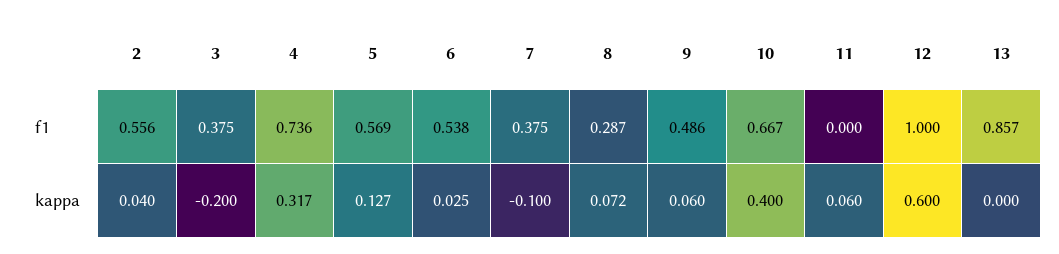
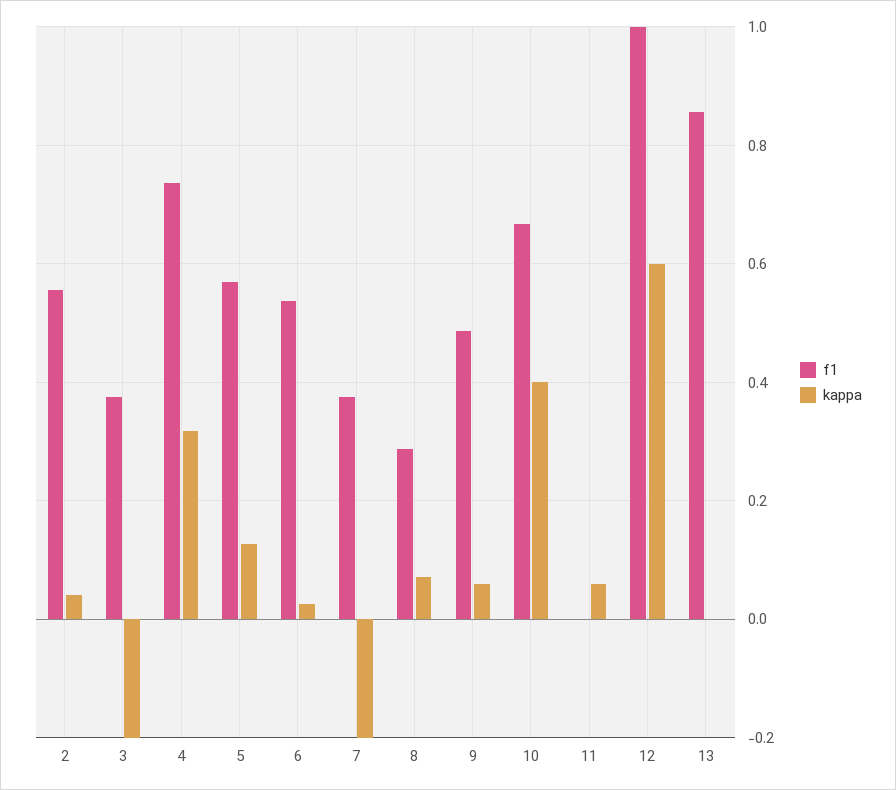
  {
    "f1": {
      "2": 0.556,
      "3": 0.375,
      "4": 0.736,
      "5": 0.569,
      "6": 0.538,
      "7": 0.375,
      "8": 0.287,
      "9": 0.486,
      "10": 0.667,
      "11": 0,
      "12": 1,
      "13": 0.857
    },
    "kappa": {
      "2": 0.04,
      "3": -0.2,
      "4": 0.317,
      "5": 0.127,
      "6": 0.025,
-     "7": -0.1,
+     "7": -0.2,
      "8": 0.072,
      "9": 0.06,
      "10": 0.4,
      "11": 0.06,
      "12": 0.6,
      "13": 0
    }
  }

